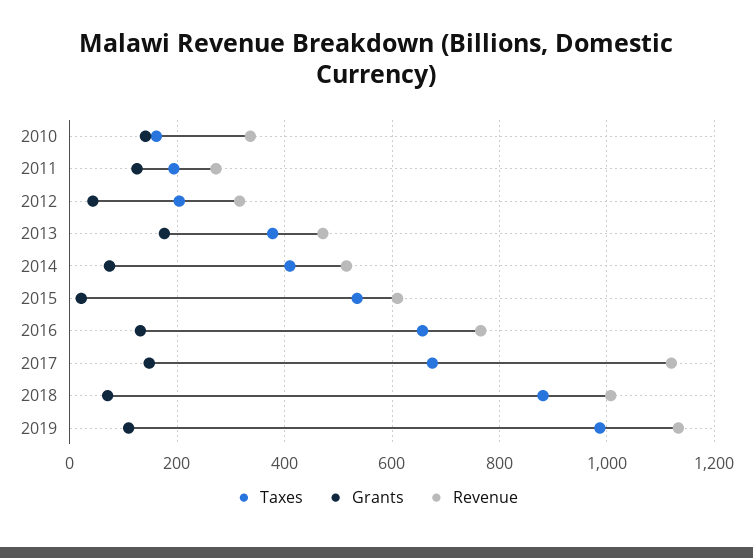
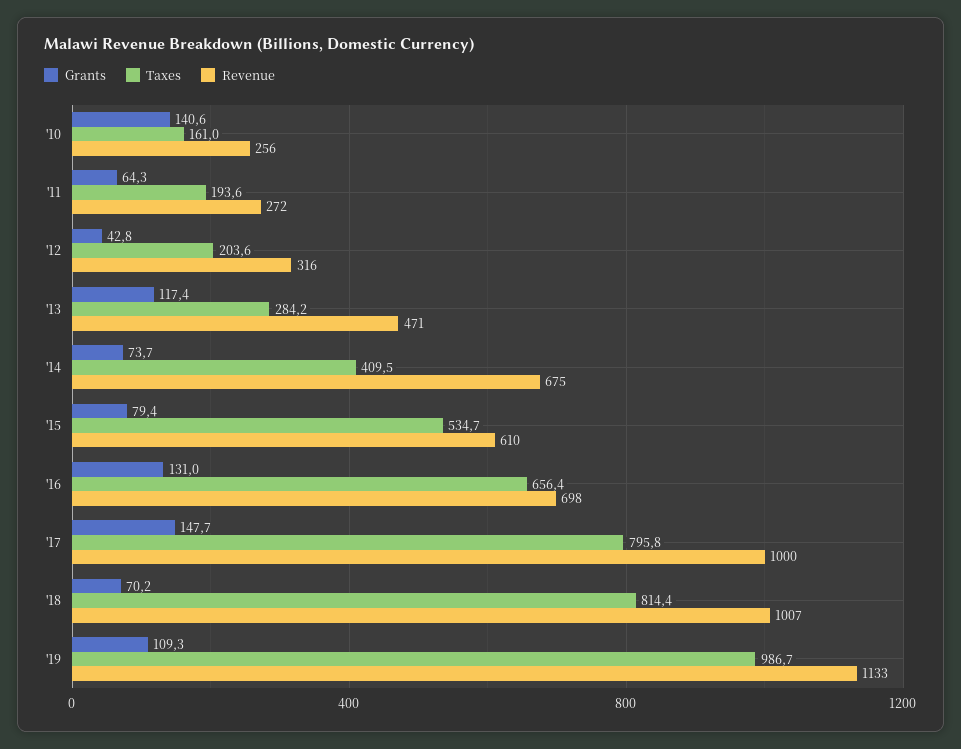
  {
    "Taxes": {
      "2010": 161,
      "2011": 193.6,
      "2012": 203.6,
-     "2013": 380,
+     "2013": 284.2,
      "2014": 409.5,
      "2015": 534.7,
      "2016": 656.4,
-     "2017": 680,
+     "2017": 795.8,
-     "2018": 880,
+     "2018": 814.4,
      "2019": 986.7
    },
    "Grants": {
      "2010": 140.6,
-     "2011": 120,
+     "2011": 64.3,
      "2012": 42.8,
-     "2013": 180,
+     "2013": 117.4,
      "2014": 73.7,
-     "2015": 20,
+     "2015": 79.4,
      "2016": 131,
      "2017": 147.7,
      "2018": 70.2,
      "2019": 109.3
    },
    "Revenue": {
-     "2010": 340,
+     "2010": 256,
      "2011": 272,
      "2012": 316,
      "2013": 471,
-     "2014": 520,
+     "2014": 675,
      "2015": 610,
-     "2016": 760,
+     "2016": 698,
-     "2017": 1120,
+     "2017": 1000,
      "2018": 1007,
      "2019": 1133
    }
  }

